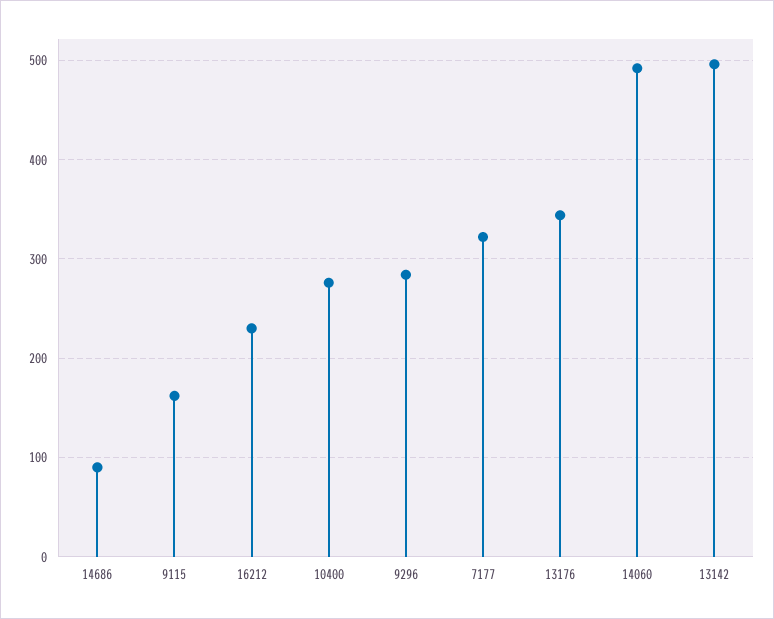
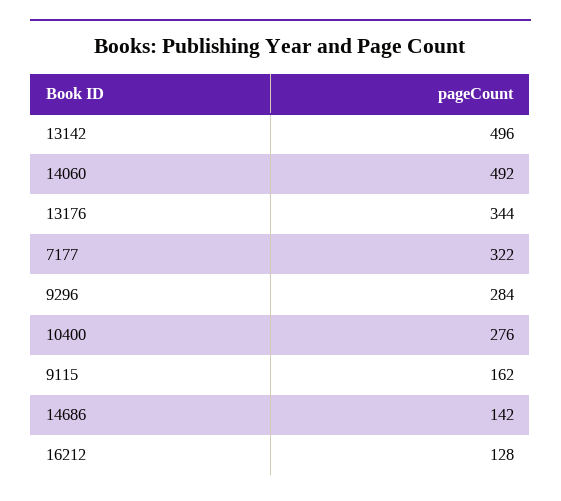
  {
-   "14686": 90,
+   "14686": 142,
    "9115": 162,
-   "16212": 230,
+   "16212": 128,
    "10400": 276,
    "9296": 284,
    "7177": 322,
    "13176": 344,
    "14060": 492,
    "13142": 496
  }

